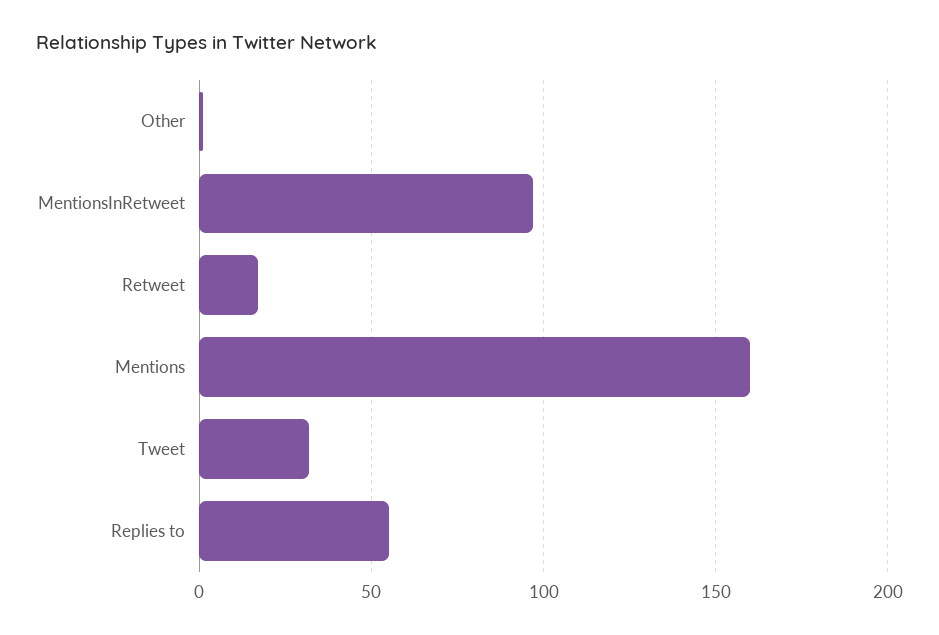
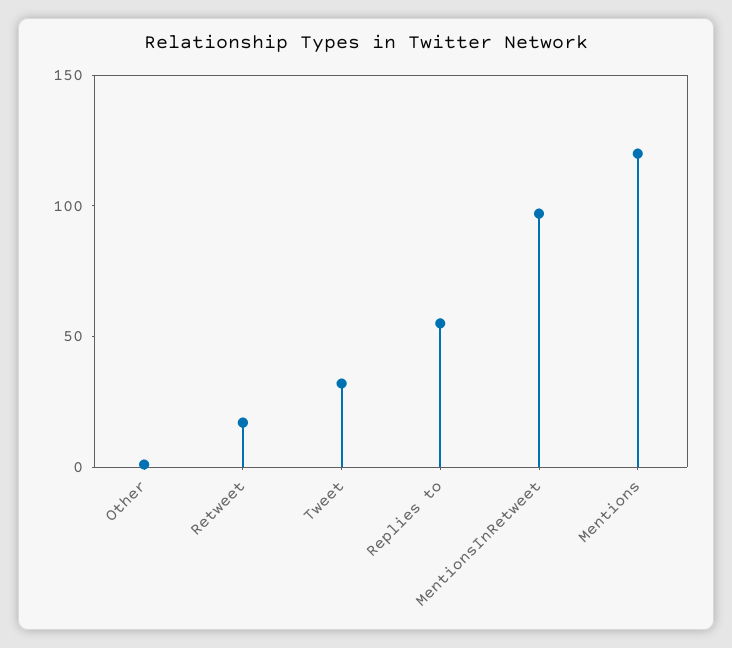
  {
    "Other": 0,
    "MentionsInRetweet": 95,
    "Retweet": 15,
-   "Mentions": 160,
+   "Mentions": 120,
    "Tweet": 30,
    "Replies to": 55
  }

